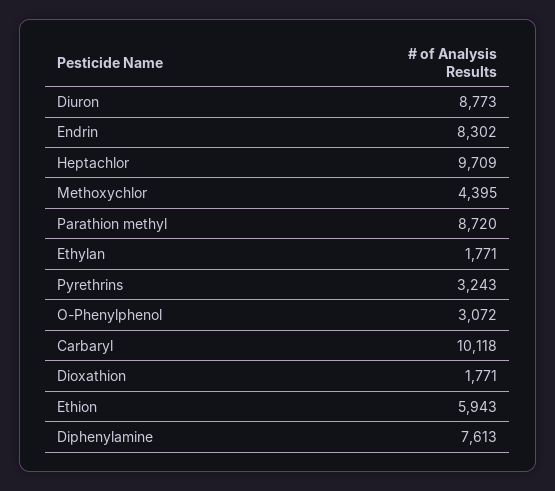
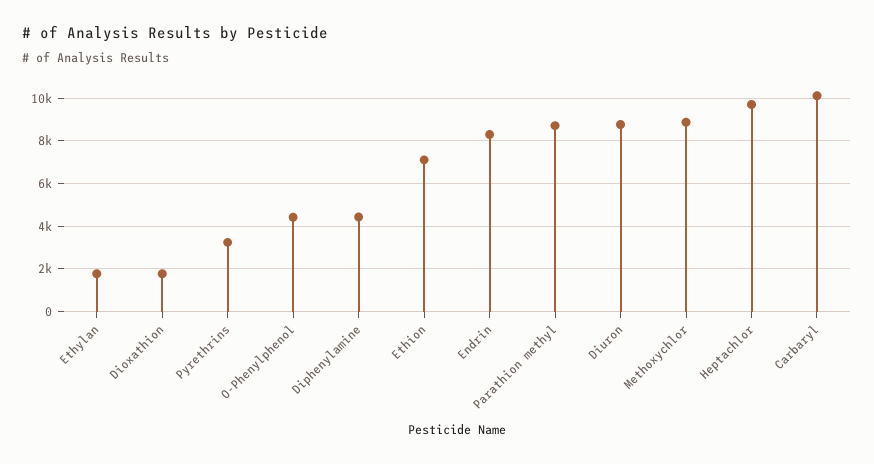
  {
    "Diuron": 8773,
    "Endrin": 8302,
    "Heptachlor": 9709,
-   "Methoxychlor": 4395,
+   "Methoxychlor": 9000,
    "Parathion methyl": 8720,
    "Ethylan": 1771,
    "Pyrethrins": 3243,
-   "O-Phenylphenol": 3072,
+   "O-Phenylphenol": 4500,
    "Carbaryl": 10118,
    "Dioxathion": 1771,
-   "Ethion": 5943,
+   "Ethion": 7000,
-   "Diphenylamine": 7613
+   "Diphenylamine": 4500
  }

